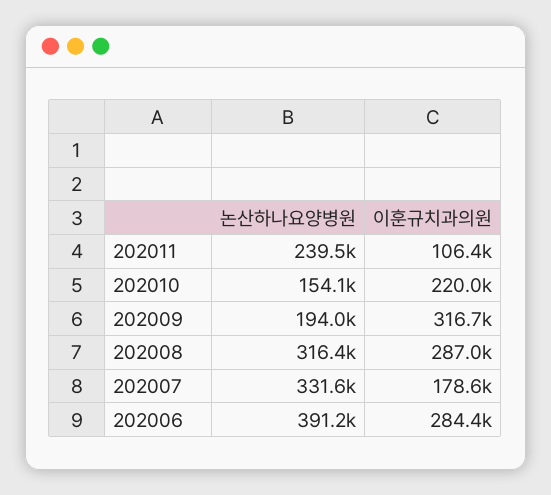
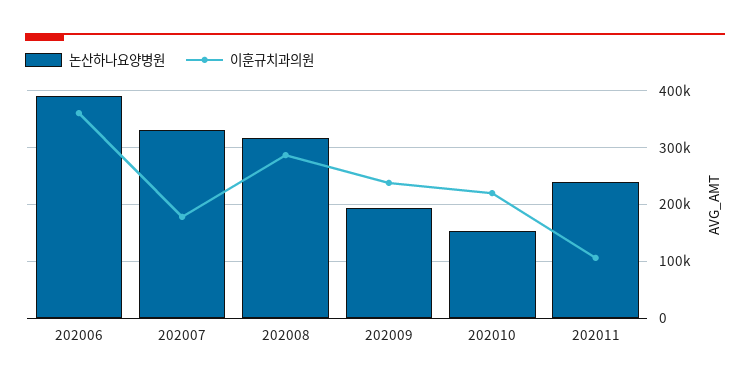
  {
    "논산하나요양병원": {
      "202011": 239500,
      "202010": 154100,
      "202009": 194000,
      "202008": 316400,
      "202007": 331600,
      "202006": 391200
    },
    "이훈규치과의원": {
      "202011": 106400,
      "202010": 220000,
-     "202009": 316700,
+     "202009": 240000,
      "202008": 287000,
      "202007": 178600,
-     "202006": 284400
+     "202006": 360000
    }
  }

